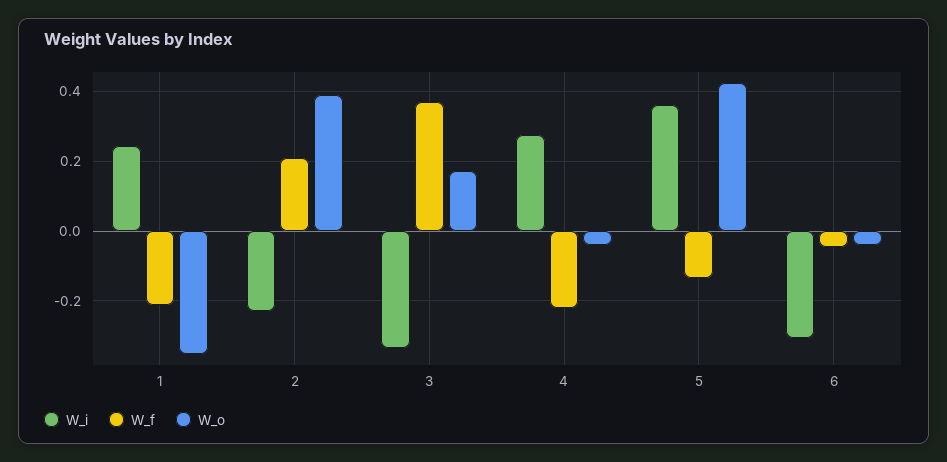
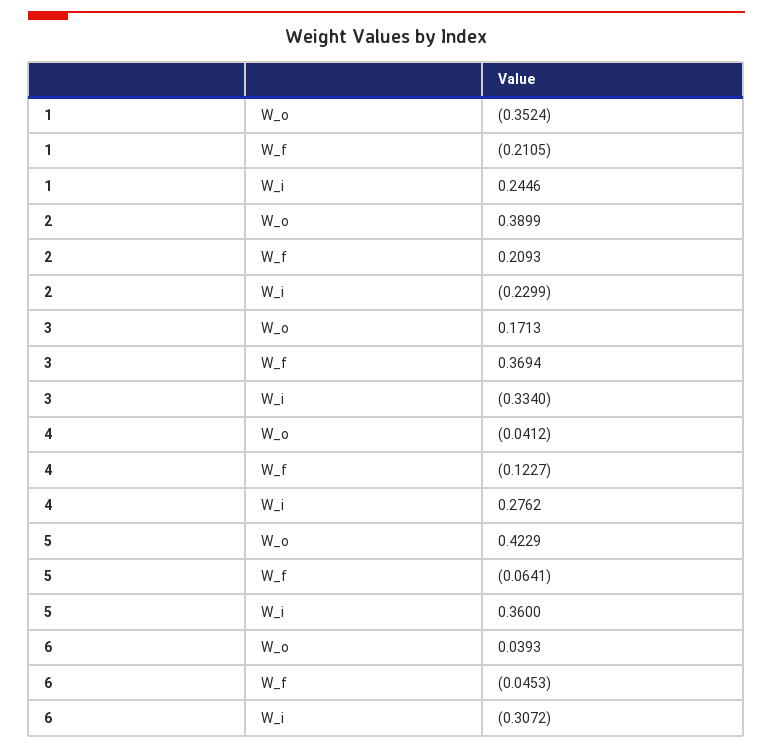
  {
    "W_i": {
      "1": 0.2446,
      "2": -0.2299,
      "3": -0.334,
      "4": 0.2762,
      "5": 0.36,
      "6": -0.3072
    },
    "W_f": {
      "1": -0.2105,
      "2": 0.2093,
      "3": 0.3694,
-     "4": -0.22,
+     "4": -0.1227,
-     "5": -0.14,
+     "5": -0.0641,
      "6": -0.0453
    },
    "W_o": {
      "1": -0.3524,
      "2": 0.3899,
      "3": 0.1713,
      "4": -0.0412,
      "5": 0.4229,
-     "6": -0.04
+     "6": 0.0393
    }
  }

